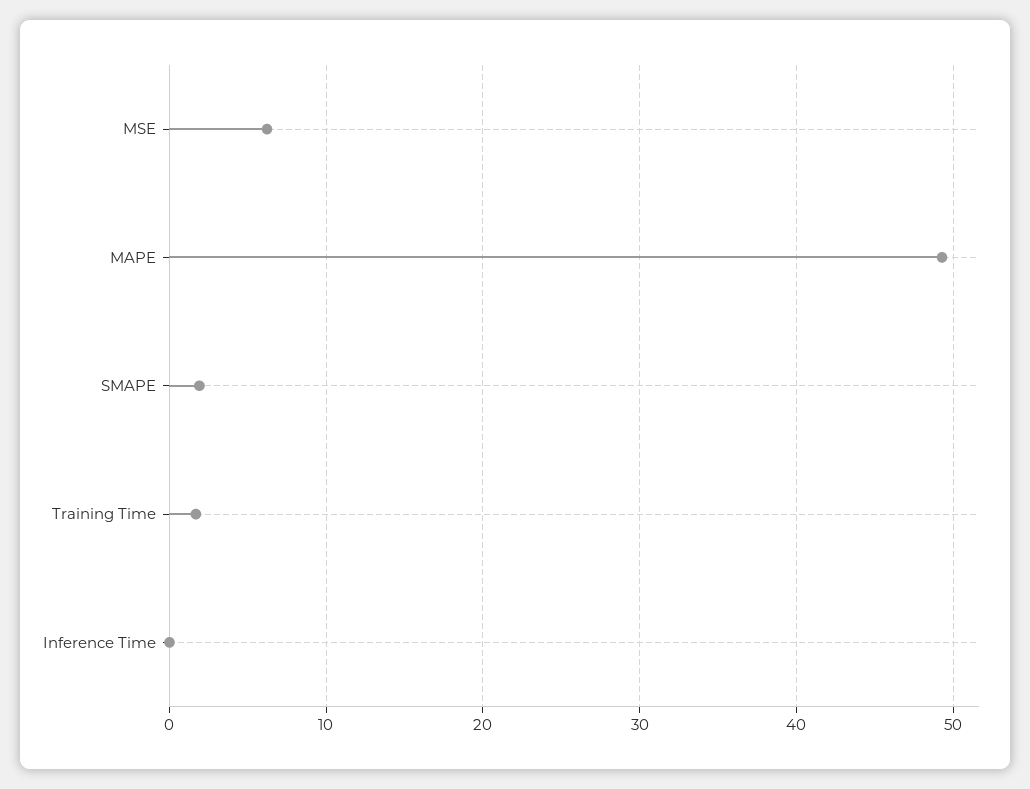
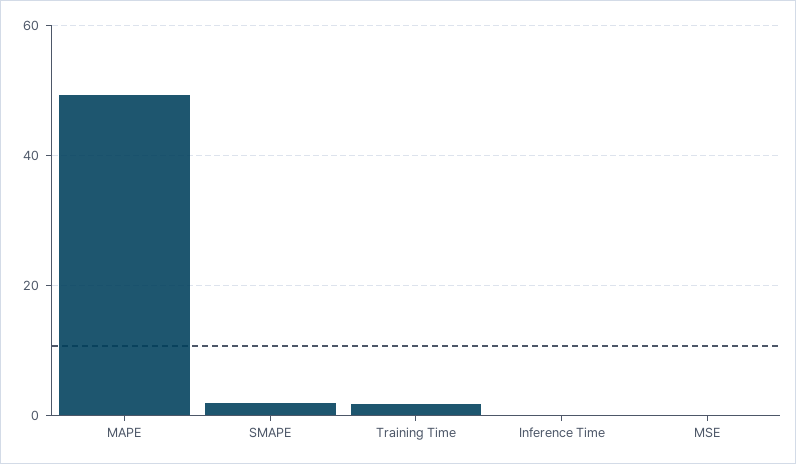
  {
-   "MSE": 6,
+   "MSE": 0,
    "MAPE": 49,
    "SMAPE": 2,
    "Training Time": 2,
    "Inference Time": 0
  }

